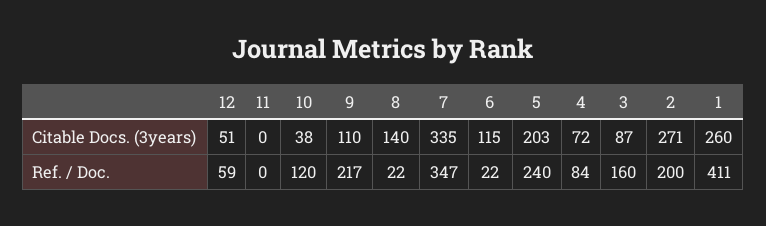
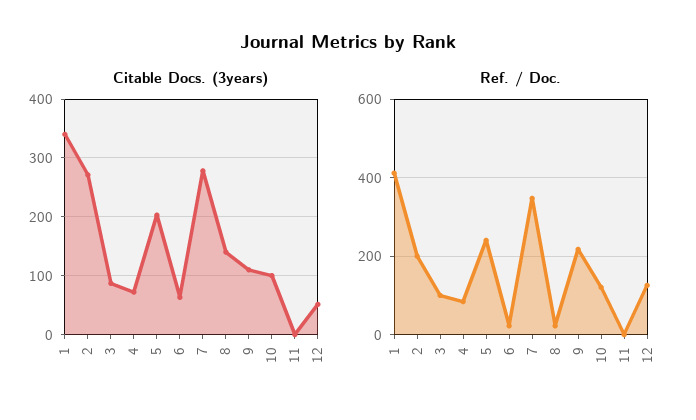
  {
    "Citable Docs. (3years)": {
      "12": 51,
      "11": 0,
-     "10": 38,
+     "10": 100,
      "9": 110,
      "8": 140,
-     "7": 335,
+     "7": 280,
-     "6": 115,
+     "6": 60,
      "5": 203,
      "4": 72,
      "3": 87,
      "2": 271,
-     "1": 260
+     "1": 340
    },
    "Ref. / Doc.": {
-     "12": 59,
+     "12": 120,
      "11": 0,
      "10": 120,
      "9": 217,
      "8": 22,
      "7": 347,
      "6": 22,
      "5": 240,
      "4": 84,
-     "3": 160,
+     "3": 100,
      "2": 200,
      "1": 411
    }
  }

